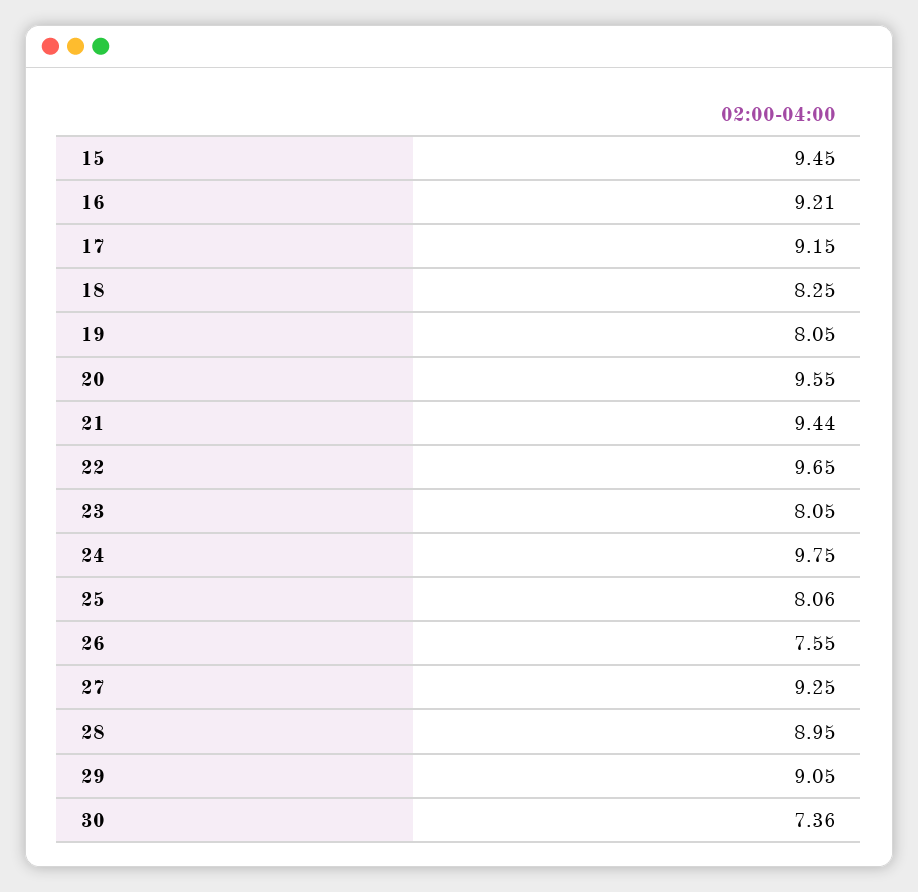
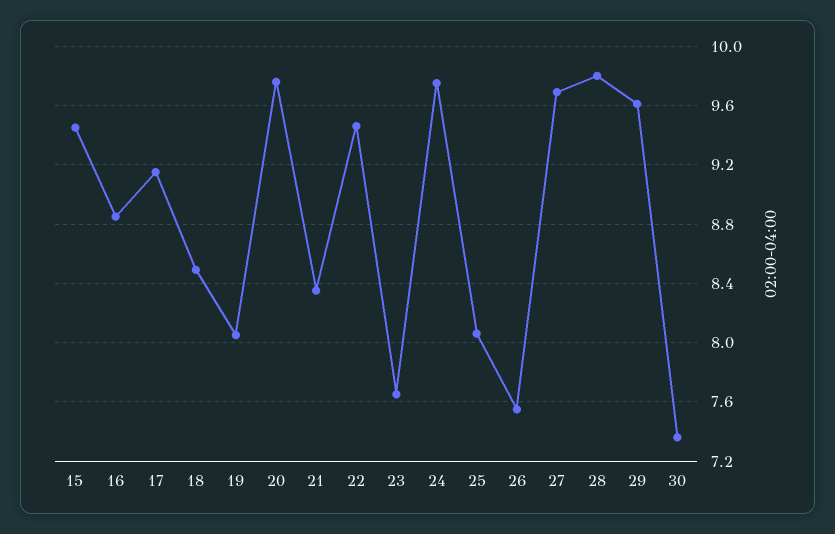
  {
    "15": 9.45,
-   "16": 9.21,
+   "16": 8.85,
    "17": 9.15,
-   "18": 8.25,
+   "18": 8.5,
    "19": 8.05,
-   "20": 9.55,
+   "20": 9.75,
-   "21": 9.44,
+   "21": 8.35,
-   "22": 9.65,
+   "22": 9.45,
-   "23": 8.05,
+   "23": 7.65,
    "24": 9.75,
    "25": 8.06,
    "26": 7.55,
-   "27": 9.25,
+   "27": 9.7,
-   "28": 8.95,
+   "28": 9.8,
-   "29": 9.05,
+   "29": 9.6,
    "30": 7.36
  }

